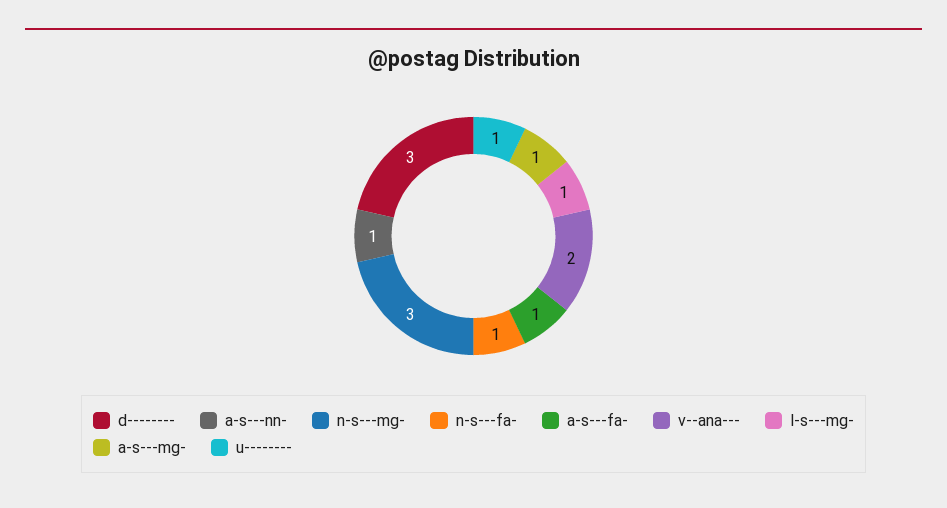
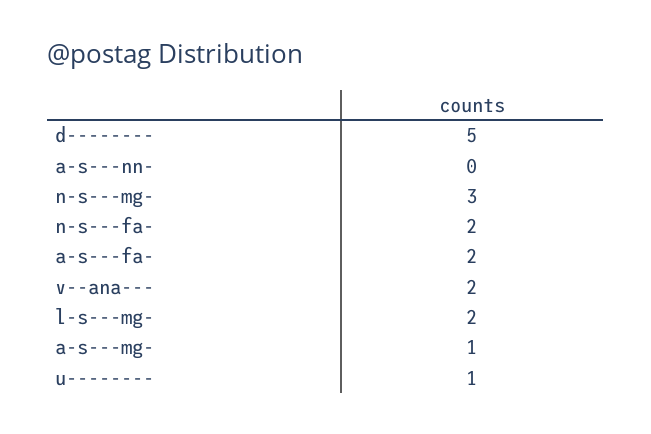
  {
-   "d--------": 3,
+   "d--------": 5,
-   "a-s---nn-": 1,
+   "a-s---nn-": 0,
    "n-s---mg-": 3,
-   "n-s---fa-": 1,
+   "n-s---fa-": 2,
-   "a-s---fa-": 1,
+   "a-s---fa-": 2,
    "v--ana---": 2,
-   "l-s---mg-": 1,
+   "l-s---mg-": 2,
    "a-s---mg-": 1,
    "u--------": 1
  }

